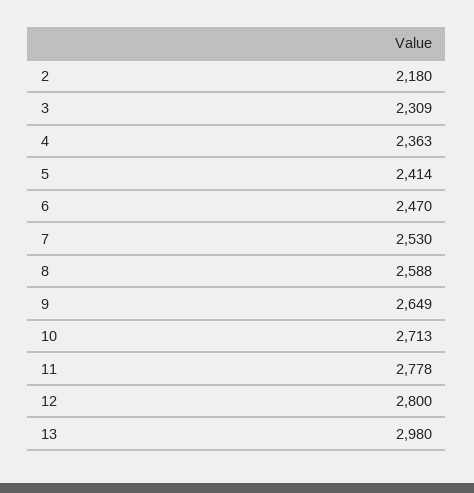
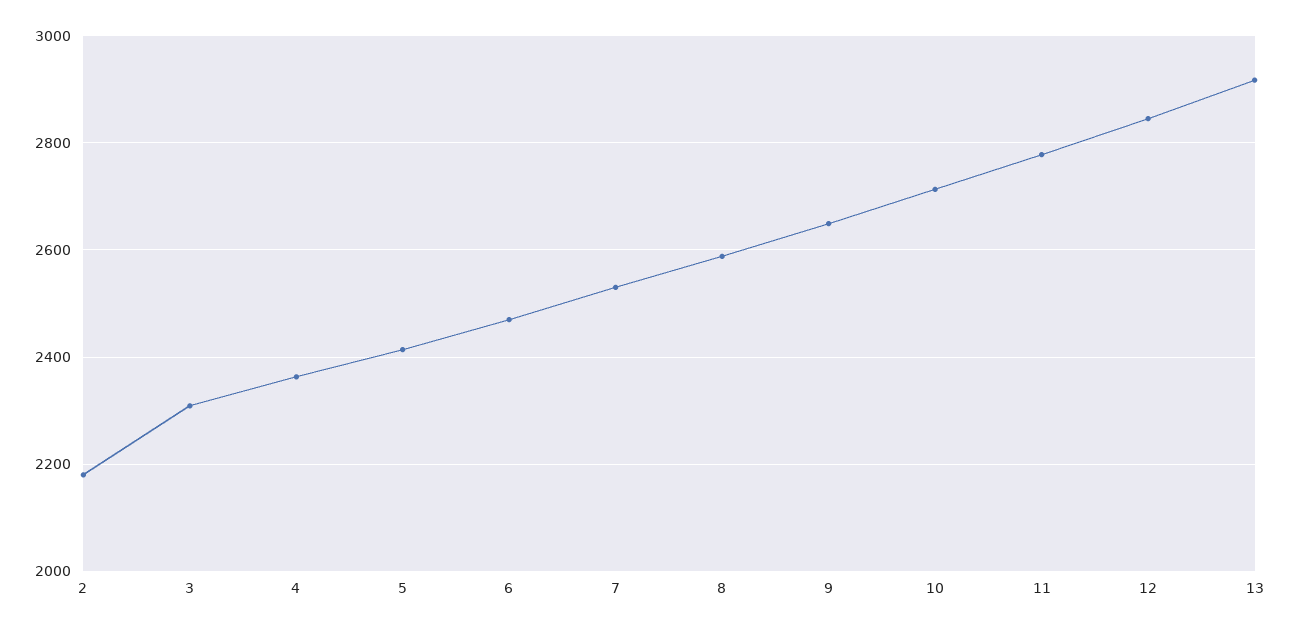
  {
    "2": 2180,
    "3": 2309,
    "4": 2363,
    "5": 2414,
    "6": 2470,
    "7": 2530,
    "8": 2588,
    "9": 2649,
    "10": 2713,
    "11": 2778,
-   "12": 2800,
+   "12": 2840,
-   "13": 2980
+   "13": 2920
  }

